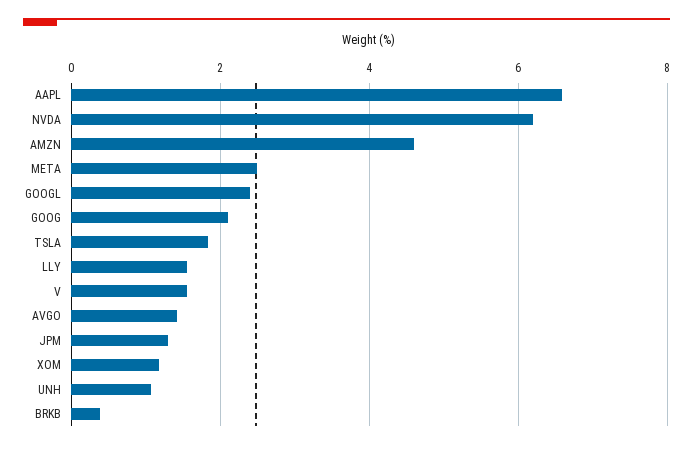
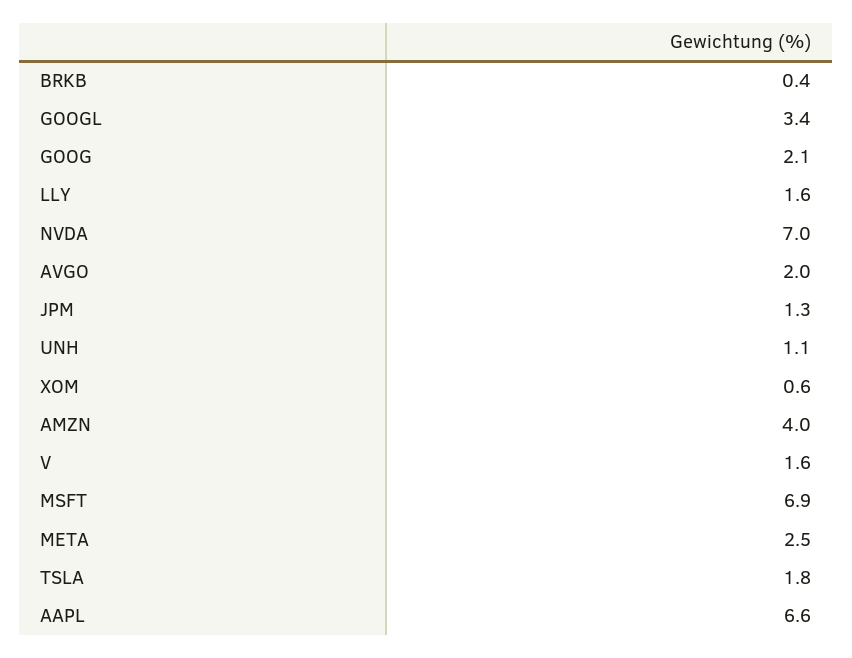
  {
    "AAPL": 6.6,
-   "NVDA": 6.2,
+   "NVDA": 7,
-   "AMZN": 4.6,
+   "AMZN": 4,
    "META": 2.5,
-   "GOOGL": 2.4,
+   "GOOGL": 3.4,
    "GOOG": 2.1,
    "TSLA": 1.8,
    "LLY": 1.6,
    "V": 1.6,
-   "AVGO": 1.4,
+   "AVGO": 2,
    "JPM": 1.3,
-   "XOM": 1.2,
+   "XOM": 0.6,
    "UNH": 1.1,
-   "BRKB": 0.4
+   "BRKB": 0.4,
+   "MSFT": 6.9
  }

